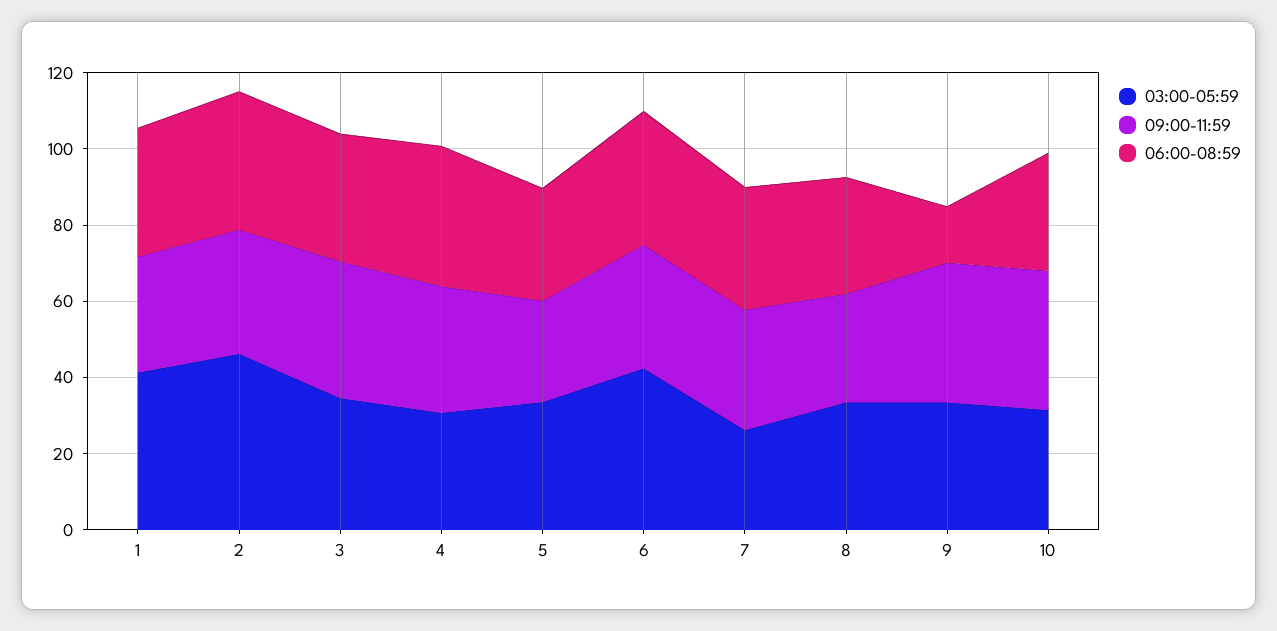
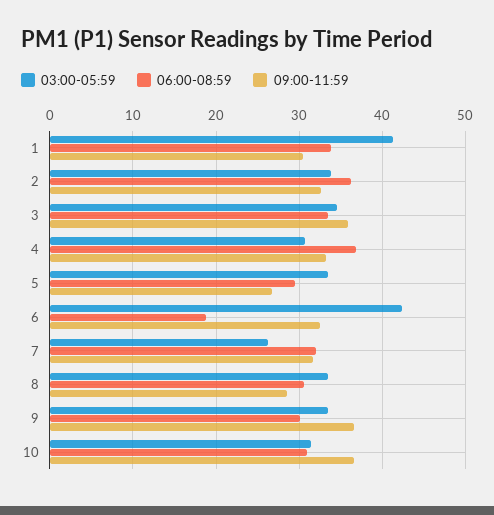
  {
    "03:00-05:59": {
      "1": 41,
-     "2": 45,
+     "2": 34,
      "3": 35,
      "4": 31,
      "5": 34,
      "6": 42,
      "7": 26,
      "8": 33,
      "9": 33,
      "10": 31
    },
    "09:00-11:59": {
      "1": 30,
      "2": 33,
      "3": 36,
      "4": 33,
      "5": 27,
      "6": 33,
      "7": 32,
      "8": 29,
      "9": 37,
      "10": 37
    },
    "06:00-08:59": {
      "1": 34,
      "2": 36,
      "3": 33,
      "4": 37,
      "5": 29,
-     "6": 35,
+     "6": 19,
      "7": 32,
      "8": 31,
-     "9": 15,
+     "9": 30,
      "10": 31
    }
  }

